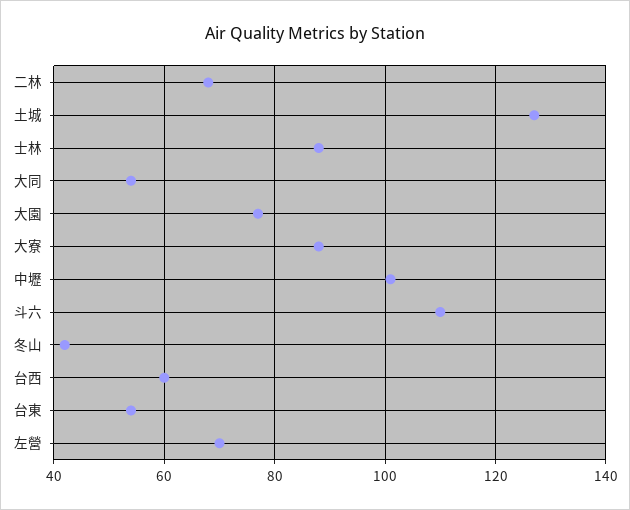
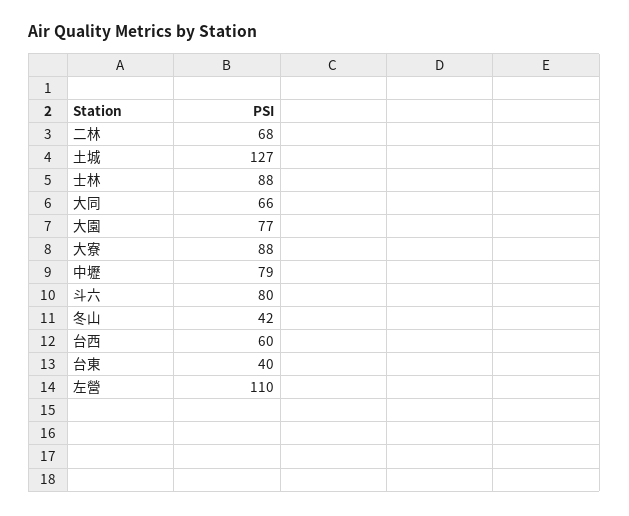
  {
    "二林": 68,
    "土城": 127,
    "士林": 88,
-   "大同": 55,
+   "大同": 66,
    "大園": 77,
    "大寮": 88,
-   "中壢": 100,
+   "中壢": 79,
-   "斗六": 110,
+   "斗六": 80,
    "冬山": 42,
    "台西": 60,
-   "台東": 55,
+   "台東": 40,
-   "左營": 70
+   "左營": 110
  }

